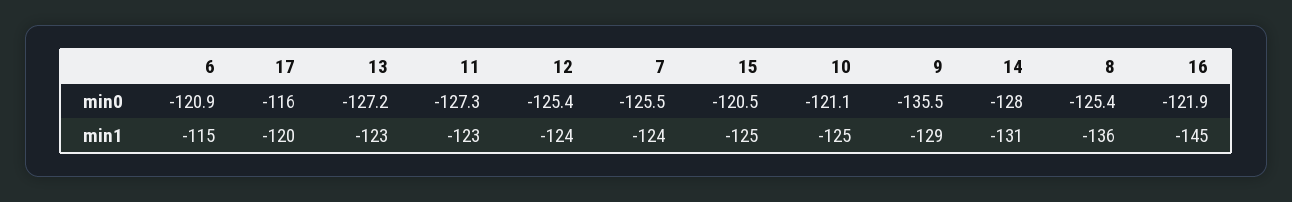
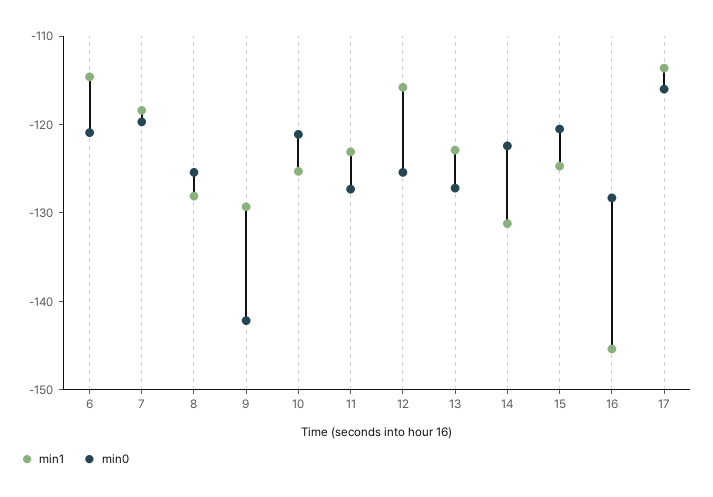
  {
    "min0": {
      "6": -120.9,
      "17": -116,
      "13": -127.2,
      "11": -127.3,
      "12": -125.4,
-     "7": -125.5,
+     "7": -120,
      "15": -120.5,
      "10": -121.1,
-     "9": -135.5,
+     "9": -142,
-     "14": -128,
+     "14": -122,
      "8": -125.4,
-     "16": -121.9
+     "16": -128
    },
    "min1": {
      "6": -115,
-     "17": -120,
+     "17": -114,
      "13": -123,
      "11": -123,
-     "12": -124,
+     "12": -116,
-     "7": -124,
+     "7": -118,
      "15": -125,
      "10": -125,
      "9": -129,
      "14": -131,
-     "8": -136,
+     "8": -128,
      "16": -145
    }
  }

